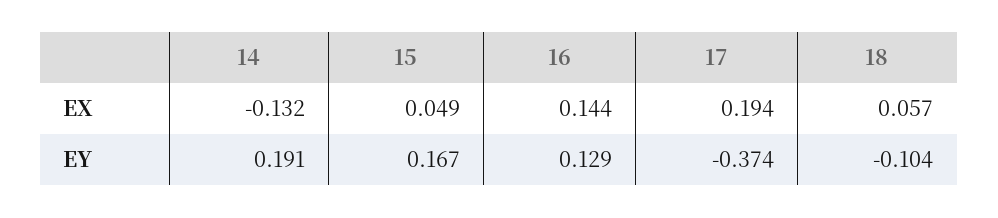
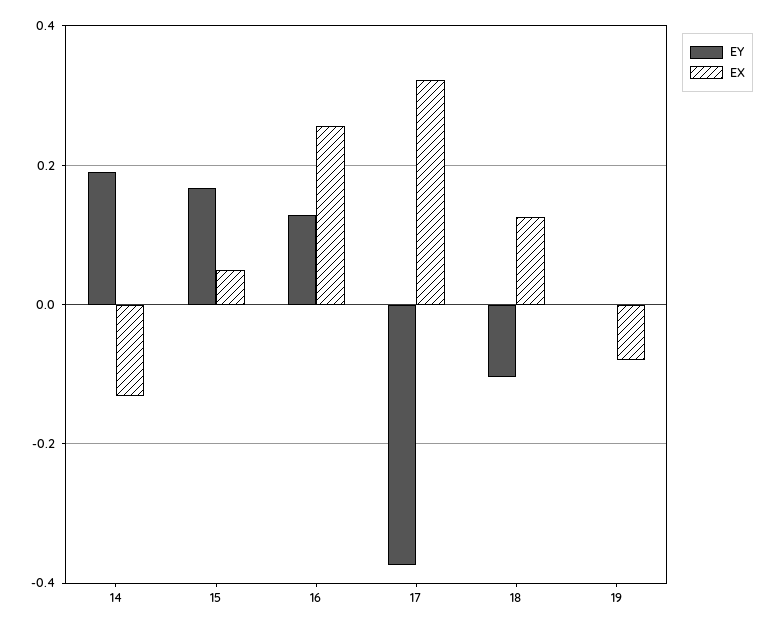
  {
    "EX": {
      "14": -0.132,
      "15": 0.049,
-     "16": 0.144,
+     "16": 0.26,
-     "17": 0.194,
+     "17": 0.32,
-     "18": 0.057
+     "18": 0.12,
+     "19": -0.08
    },
    "EY": {
      "14": 0.191,
      "15": 0.167,
      "16": 0.129,
      "17": -0.374,
-     "18": -0.104
+     "18": -0.104,
+     "19": 0
    }
  }

